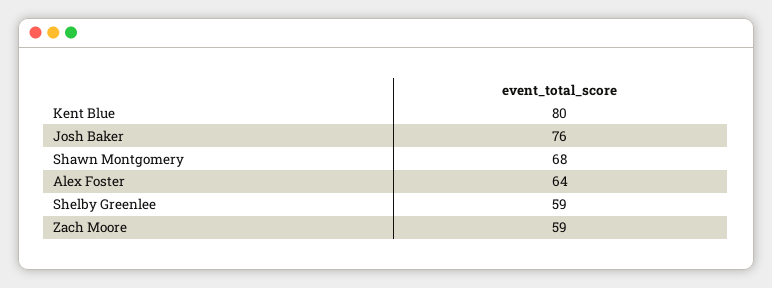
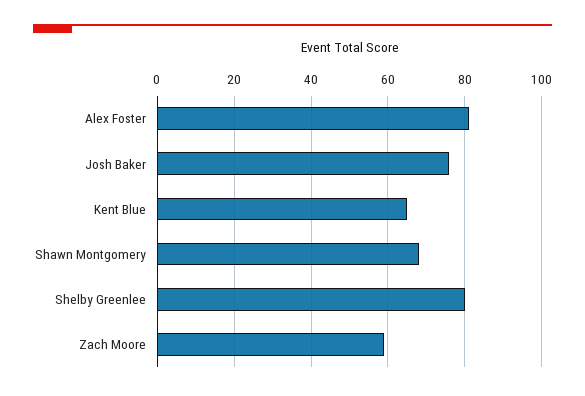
  {
-   "Kent Blue": 80,
+   "Kent Blue": 65,
    "Josh Baker": 76,
    "Shawn Montgomery": 68,
-   "Alex Foster": 64,
+   "Alex Foster": 80,
-   "Shelby Greenlee": 59,
+   "Shelby Greenlee": 80,
    "Zach Moore": 59
  }

